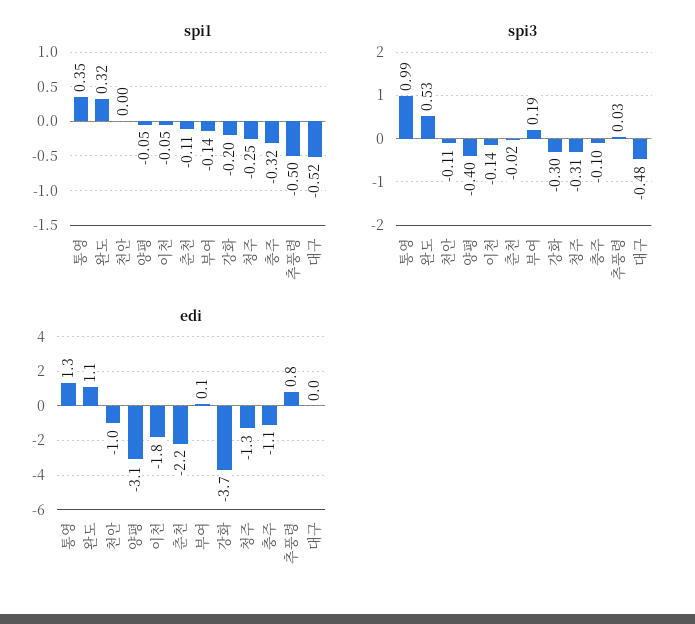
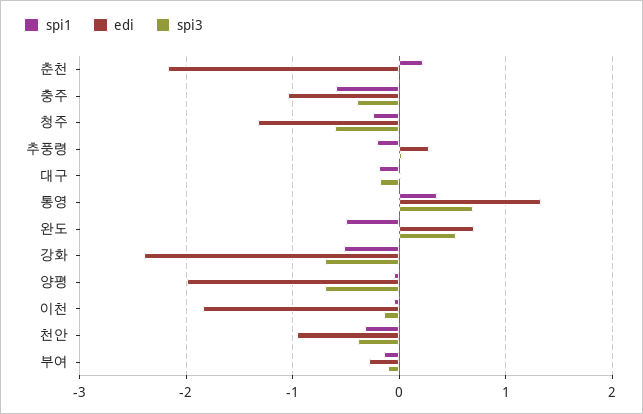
  {
    "spi1": {
      "통영": 0.35,
-     "완도": 0.32,
+     "완도": -0.5,
-     "천안": 0,
+     "천안": -0.3,
      "양평": -0.05,
      "이천": -0.05,
-     "춘천": -0.11,
+     "춘천": 0.2,
      "부여": -0.14,
-     "강화": -0.2,
+     "강화": -0.5,
      "청주": -0.25,
-     "충주": -0.32,
+     "충주": -0.6,
-     "추풍령": -0.5,
+     "추풍령": -0.2,
-     "대구": -0.52
+     "대구": -0.2
    },
    "spi3": {
-     "통영": 0.99,
+     "통영": 0.7,
      "완도": 0.53,
-     "천안": -0.11,
+     "천안": -0.4,
-     "양평": -0.4,
+     "양평": -0.7,
      "이천": -0.14,
      "춘천": -0.02,
-     "부여": 0.19,
+     "부여": -0.1,
-     "강화": -0.3,
+     "강화": -0.7,
-     "청주": -0.31,
+     "청주": -0.6,
-     "충주": -0.1,
+     "충주": -0.4,
      "추풍령": 0.03,
-     "대구": -0.48
+     "대구": -0.2
    },
    "edi": {
      "통영": 1.3,
-     "완도": 1.1,
+     "완도": 0.7,
      "천안": -1,
-     "양평": -3.1,
+     "양평": -2,
      "이천": -1.8,
      "춘천": -2.2,
-     "부여": 0.1,
+     "부여": -0.3,
-     "강화": -3.7,
+     "강화": -2.4,
      "청주": -1.3,
      "충주": -1.1,
-     "추풍령": 0.8,
+     "추풍령": 0.3,
      "대구": 0
    }
  }

